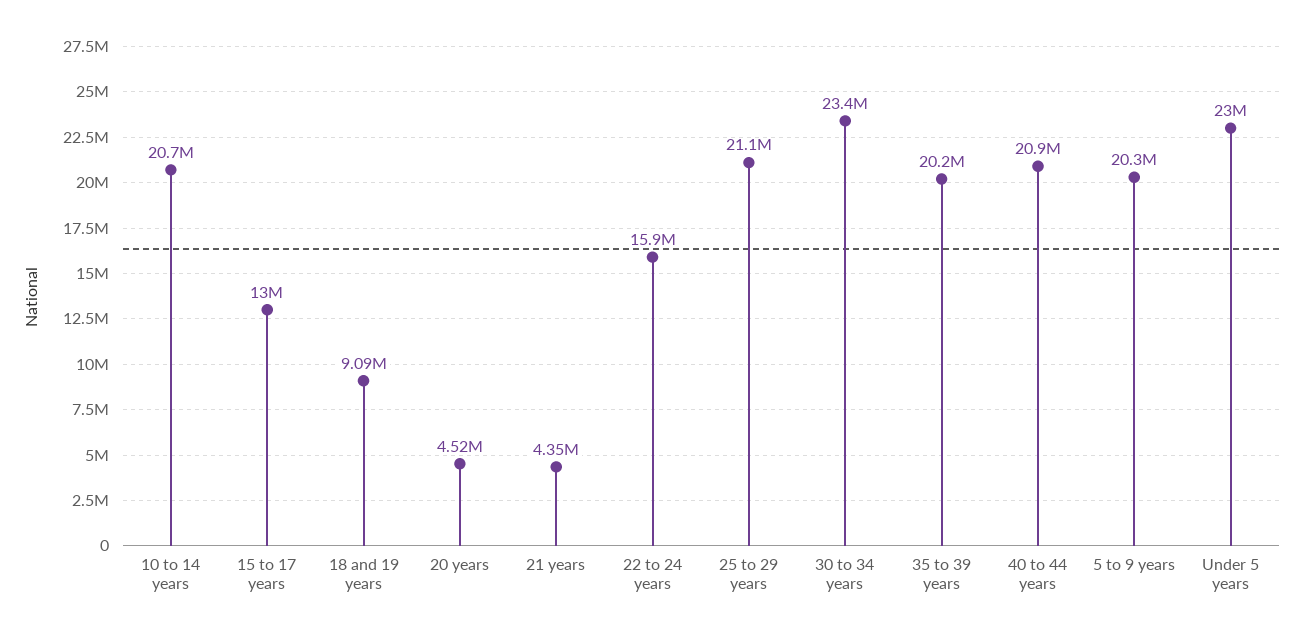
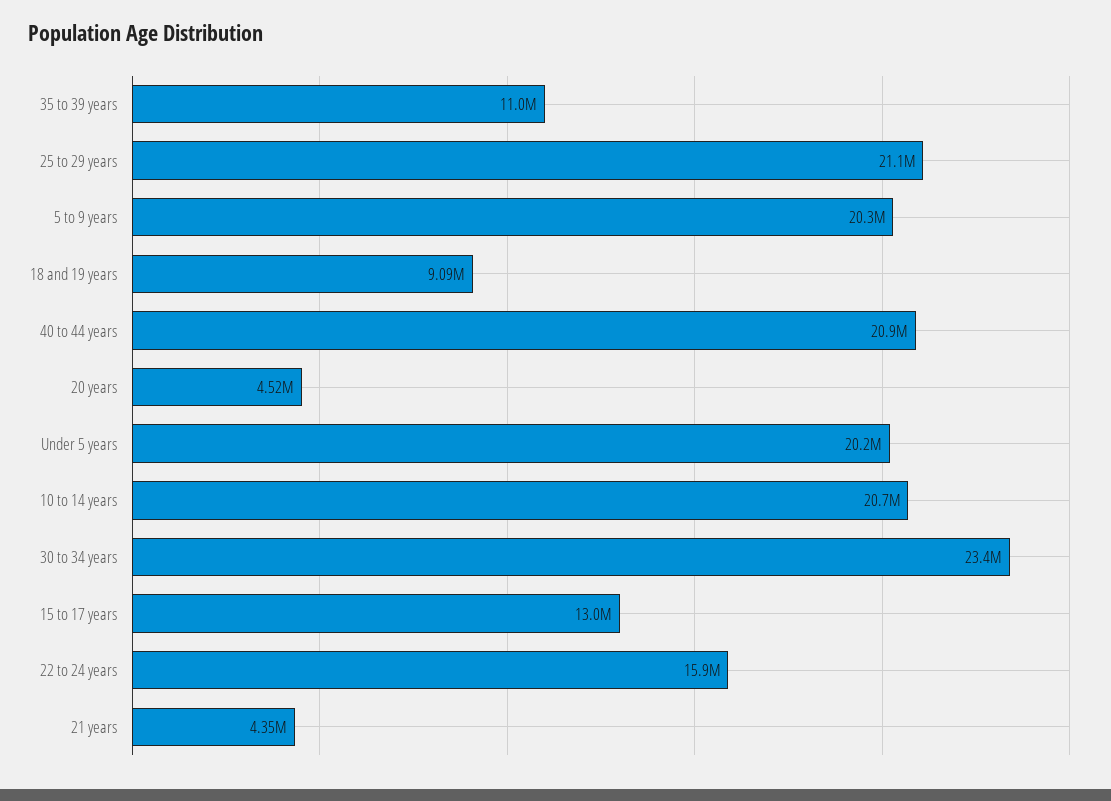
  {
    "10 to 14 years": 20700000,
    "15 to 17 years": 13000000,
    "18 and 19 years": 9090000,
    "20 years": 4520000,
    "21 years": 4350000,
    "22 to 24 years": 15900000,
    "25 to 29 years": 21100000,
    "30 to 34 years": 23400000,
-   "35 to 39 years": 20200000,
+   "35 to 39 years": 11000000,
    "40 to 44 years": 20900000,
    "5 to 9 years": 20300000,
-   "Under 5 years": 23000000
+   "Under 5 years": 20200000
  }

